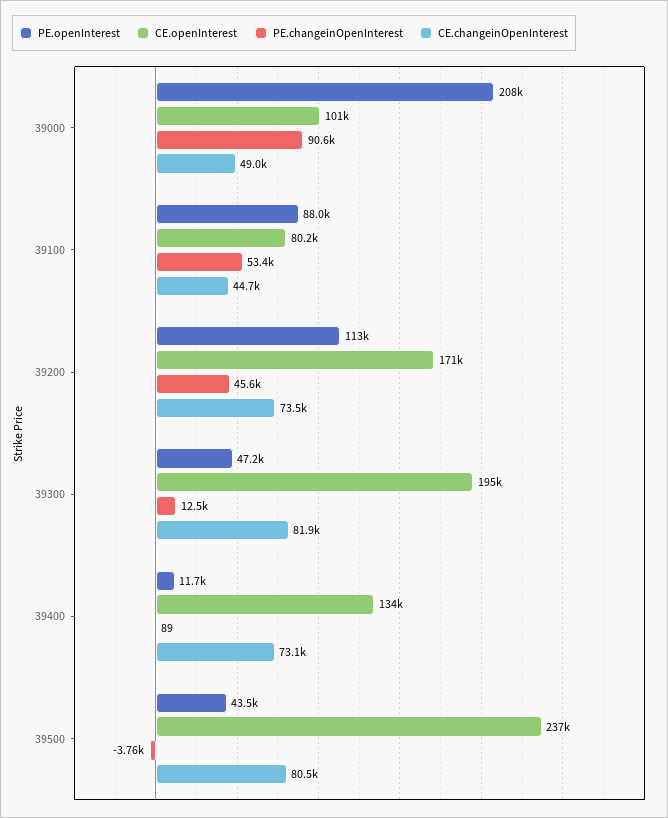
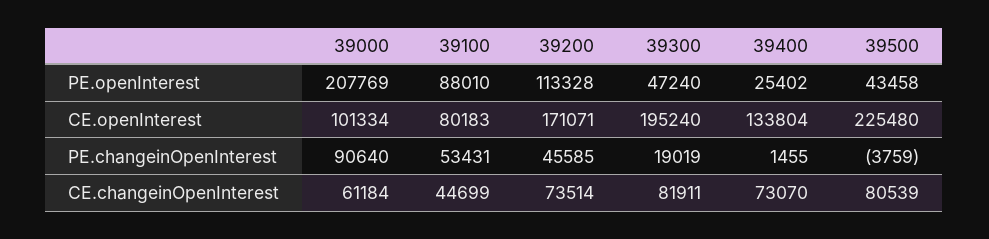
  {
    "PE.openInterest": {
      "39000": 207769,
      "39100": 88010,
      "39200": 113328,
      "39300": 47240,
-     "39400": 11700,
+     "39400": 25402,
      "39500": 43458
    },
    "CE.openInterest": {
      "39000": 101334,
      "39100": 80183,
      "39200": 171071,
      "39300": 195240,
      "39400": 133804,
-     "39500": 237000
+     "39500": 225480
    },
    "PE.changeinOpenInterest": {
      "39000": 90640,
      "39100": 53431,
      "39200": 45585,
-     "39300": 12500,
+     "39300": 19019,
-     "39400": 89,
+     "39400": 1455,
      "39500": -3759
    },
    "CE.changeinOpenInterest": {
-     "39000": 49000,
+     "39000": 61184,
      "39100": 44699,
      "39200": 73514,
      "39300": 81911,
      "39400": 73070,
      "39500": 80539
    }
  }

